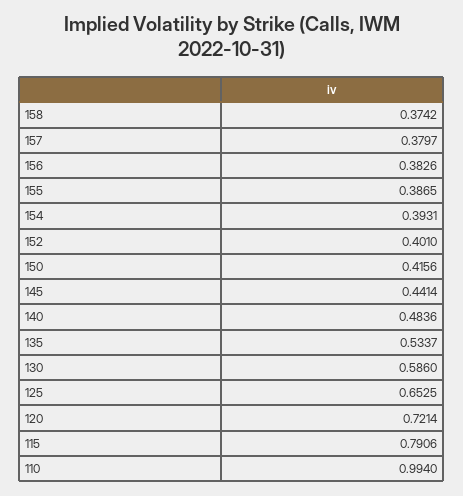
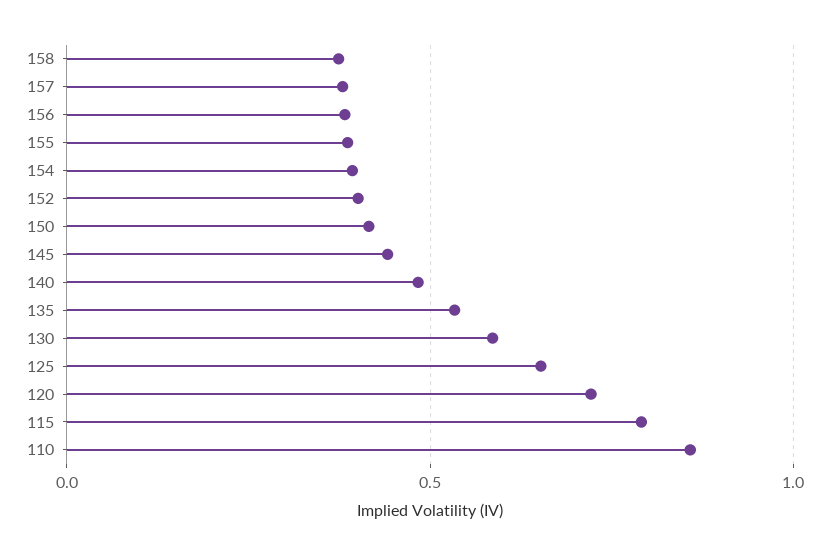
  {
    "158": 0.3742,
    "157": 0.3797,
    "156": 0.3826,
    "155": 0.3865,
    "154": 0.3931,
    "152": 0.401,
    "150": 0.4156,
    "145": 0.4414,
    "140": 0.4836,
    "135": 0.5337,
    "130": 0.586,
    "125": 0.6525,
    "120": 0.7214,
    "115": 0.7906,
-   "110": 0.994
+   "110": 0.85
  }

